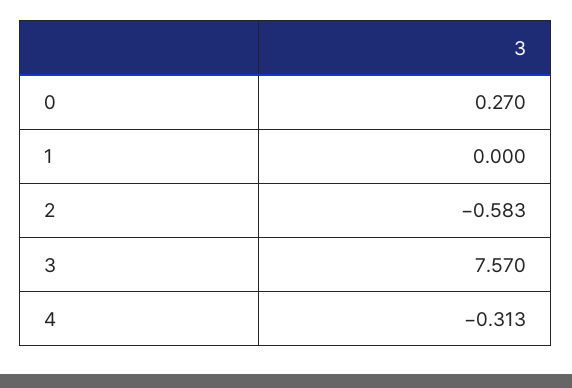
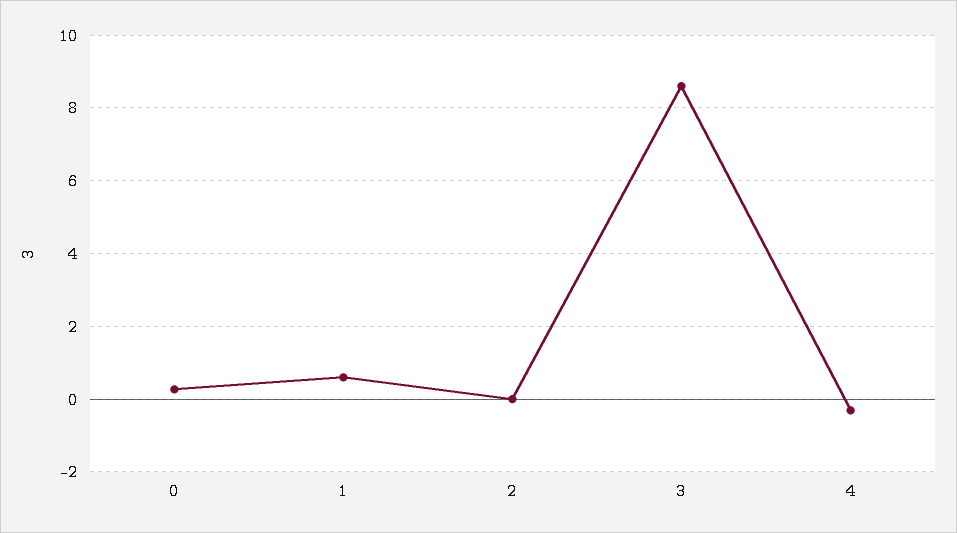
  {
    "0": 0.27,
-   "1": 0,
+   "1": 0.6,
-   "2": -0.583,
+   "2": 0,
-   "3": 7.57,
+   "3": 8.6,
    "4": -0.313
  }

